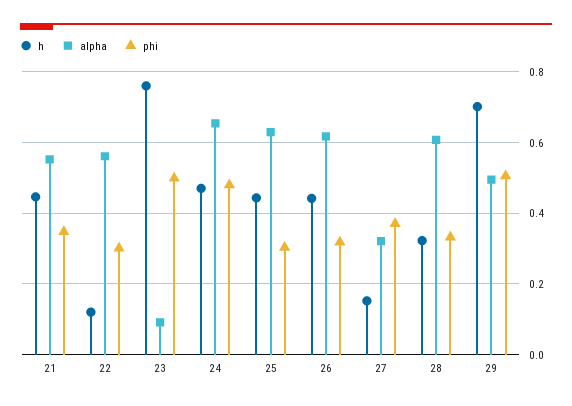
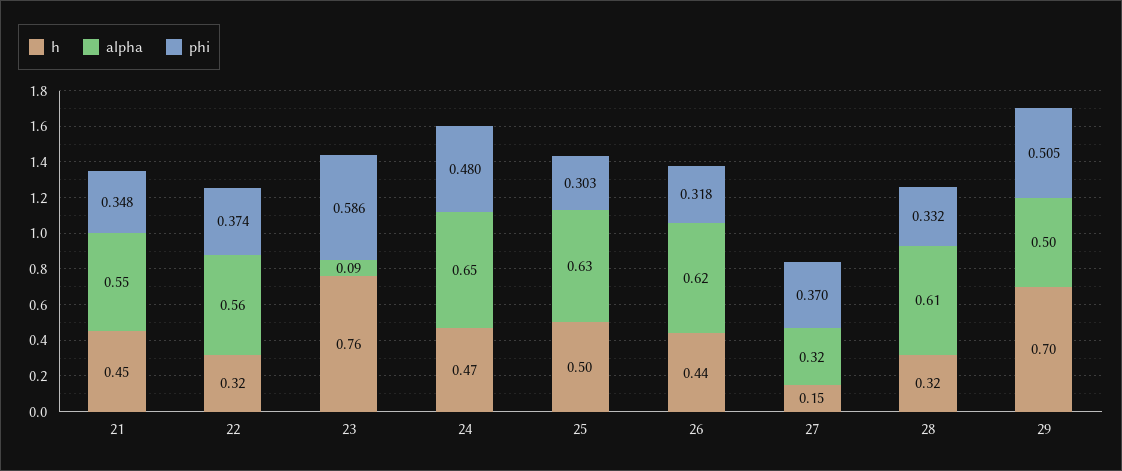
  {
    "h": {
      "21": 0.45,
-     "22": 0.12,
+     "22": 0.32,
      "23": 0.76,
      "24": 0.47,
-     "25": 0.44,
+     "25": 0.5,
      "26": 0.44,
      "27": 0.15,
      "28": 0.32,
      "29": 0.7
    },
    "alpha": {
      "21": 0.55,
      "22": 0.56,
      "23": 0.09,
      "24": 0.65,
      "25": 0.63,
      "26": 0.62,
      "27": 0.32,
      "28": 0.61,
      "29": 0.5
    },
    "phi": {
      "21": 0.348,
-     "22": 0.3,
+     "22": 0.374,
-     "23": 0.5,
+     "23": 0.586,
      "24": 0.48,
      "25": 0.303,
      "26": 0.318,
      "27": 0.37,
      "28": 0.332,
      "29": 0.505
    }
  }

